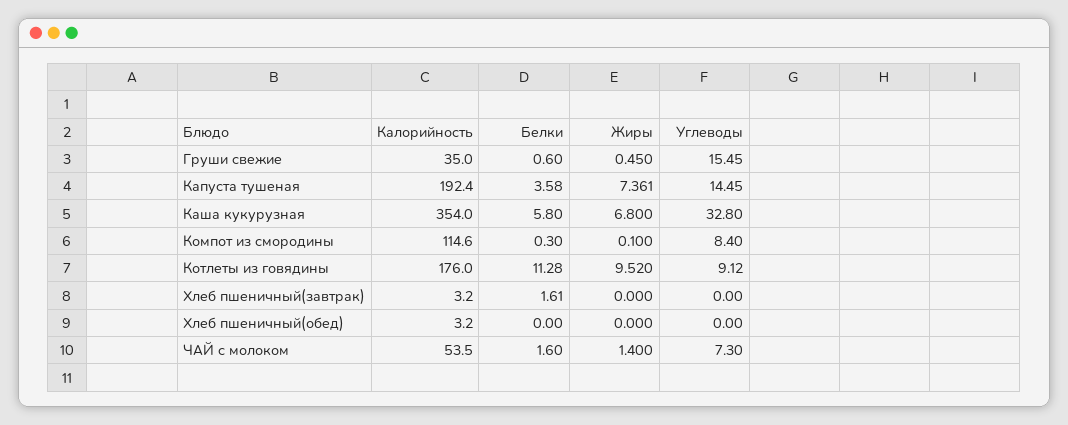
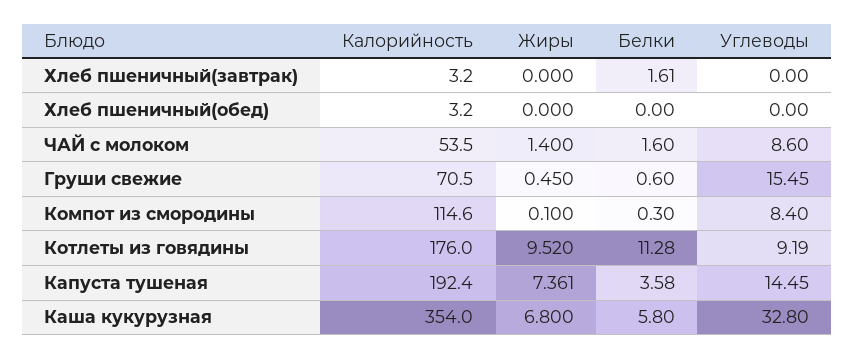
  {
    "Калорийность": {
-     "Груши свежие": 35,
+     "Груши свежие": 70.5,
      "Капуста тушеная": 192.4,
      "Каша кукурузная": 354,
      "Компот из смородины": 114.6,
      "Котлеты из говядины": 176,
      "Хлеб пшеничный(завтрак)": 3.2,
      "Хлеб пшеничный(обед)": 3.2,
      "ЧАЙ с молоком": 53.5
    },
    "Белки": {
      "Груши свежие": 0.6,
      "Капуста тушеная": 3.58,
      "Каша кукурузная": 5.8,
      "Компот из смородины": 0.3,
      "Котлеты из говядины": 11.28,
      "Хлеб пшеничный(завтрак)": 1.61,
      "Хлеб пшеничный(обед)": 0,
      "ЧАЙ с молоком": 1.6
    },
    "Жиры": {
      "Груши свежие": 0.45,
      "Капуста тушеная": 7.361,
      "Каша кукурузная": 6.8,
      "Компот из смородины": 0.1,
      "Котлеты из говядины": 9.52,
      "Хлеб пшеничный(завтрак)": 0,
      "Хлеб пшеничный(обед)": 0,
      "ЧАЙ с молоком": 1.4
    },
    "Углеводы": {
      "Груши свежие": 15.45,
      "Капуста тушеная": 14.45,
      "Каша кукурузная": 32.8,
      "Компот из смородины": 8.4,
-     "Котлеты из говядины": 9.12,
+     "Котлеты из говядины": 9.19,
      "Хлеб пшеничный(завтрак)": 0,
      "Хлеб пшеничный(обед)": 0,
-     "ЧАЙ с молоком": 7.3
+     "ЧАЙ с молоком": 8.6
    }
  }

